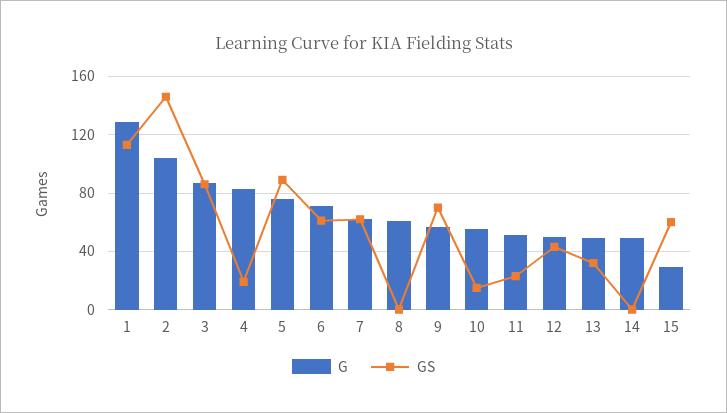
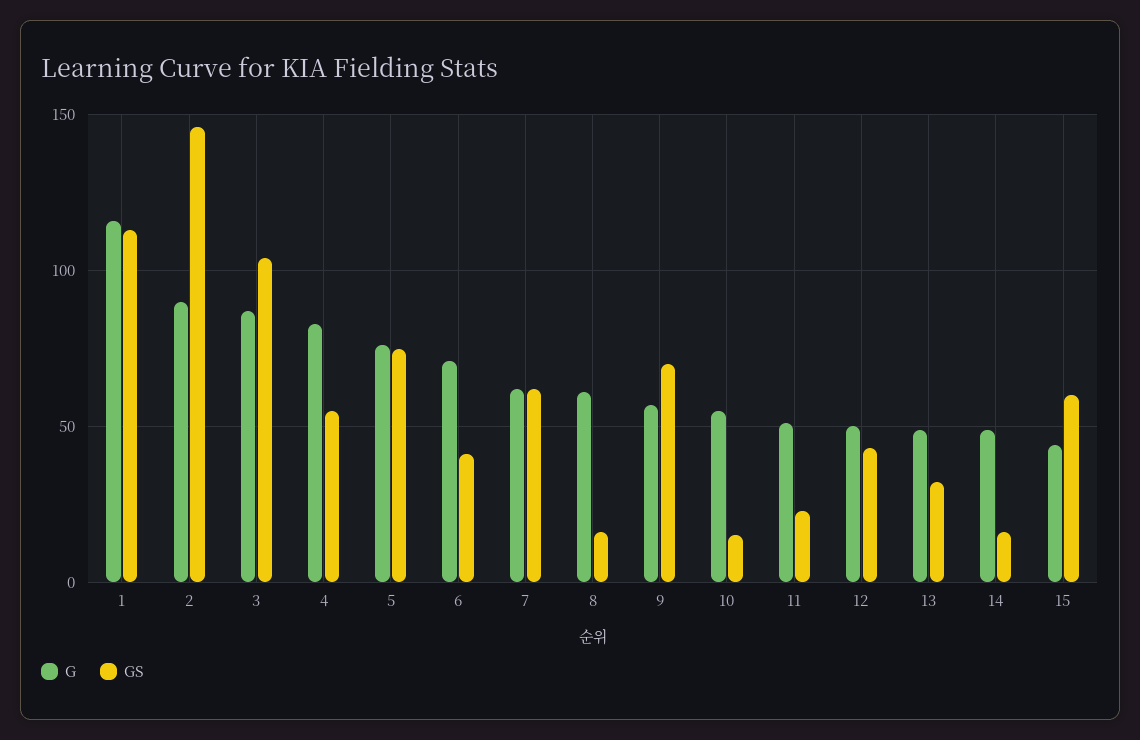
  {
    "G": {
-     "1": 130,
+     "1": 115,
-     "2": 105,
+     "2": 90,
      "3": 85,
      "4": 85,
      "5": 75,
      "6": 70,
      "7": 60,
      "8": 60,
      "9": 55,
      "10": 55,
      "11": 50,
      "12": 50,
      "13": 50,
      "14": 50,
-     "15": 30
+     "15": 45
    },
    "GS": {
      "1": 115,
      "2": 145,
-     "3": 85,
+     "3": 105,
-     "4": 20,
+     "4": 55,
-     "5": 90,
+     "5": 75,
-     "6": 60,
+     "6": 40,
      "7": 60,
-     "8": 0,
+     "8": 15,
      "9": 70,
      "10": 15,
      "11": 25,
      "12": 45,
      "13": 30,
-     "14": 0,
+     "14": 15,
      "15": 60
    }
  }

